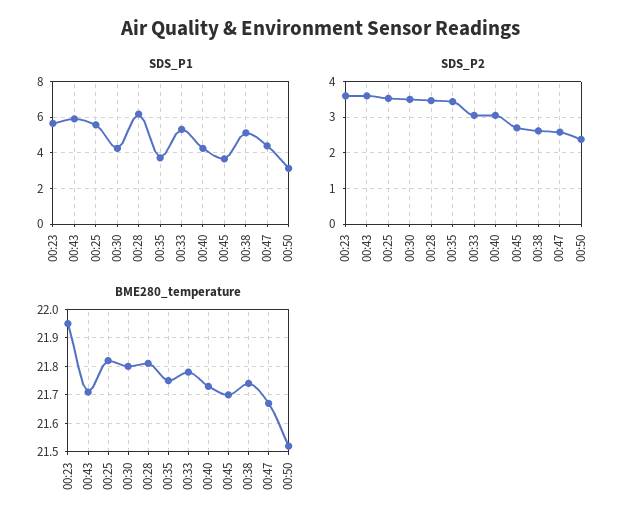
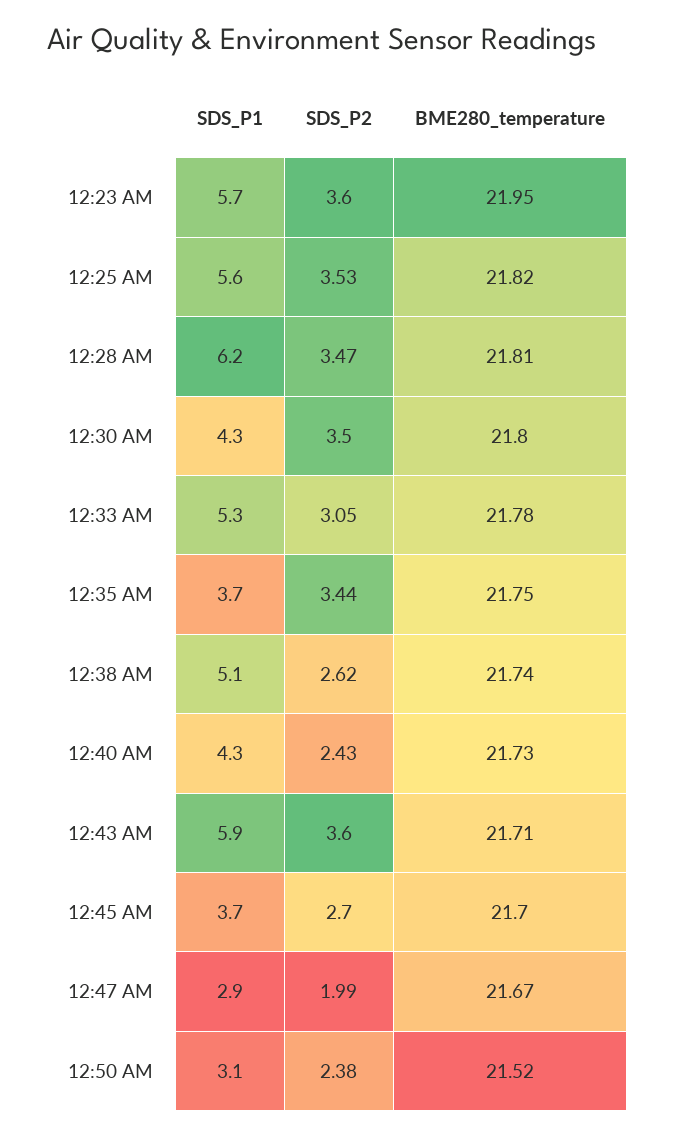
  {
    "SDS_P1": {
      "00:23": 5.7,
      "00:43": 5.9,
      "00:25": 5.6,
      "00:30": 4.3,
      "00:28": 6.2,
      "00:35": 3.7,
      "00:33": 5.3,
      "00:40": 4.3,
      "00:45": 3.7,
      "00:38": 5.1,
-     "00:47": 4.5,
+     "00:47": 2.9,
      "00:50": 3.1
    },
    "SDS_P2": {
      "00:23": 3.6,
      "00:43": 3.6,
      "00:25": 3.53,
      "00:30": 3.5,
      "00:28": 3.47,
      "00:35": 3.44,
      "00:33": 3.05,
-     "00:40": 3,
+     "00:40": 2.43,
      "00:45": 2.7,
      "00:38": 2.62,
-     "00:47": 2.6,
+     "00:47": 1.99,
      "00:50": 2.38
    },
    "BME280_temperature": {
      "00:23": 21.95,
      "00:43": 21.71,
      "00:25": 21.82,
      "00:30": 21.8,
      "00:28": 21.81,
      "00:35": 21.75,
      "00:33": 21.78,
      "00:40": 21.73,
      "00:45": 21.7,
      "00:38": 21.74,
      "00:47": 21.67,
      "00:50": 21.52
    }
  }

